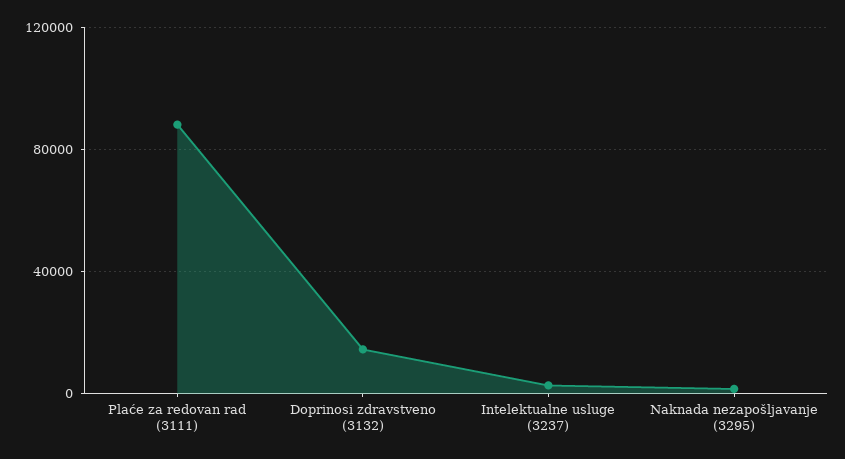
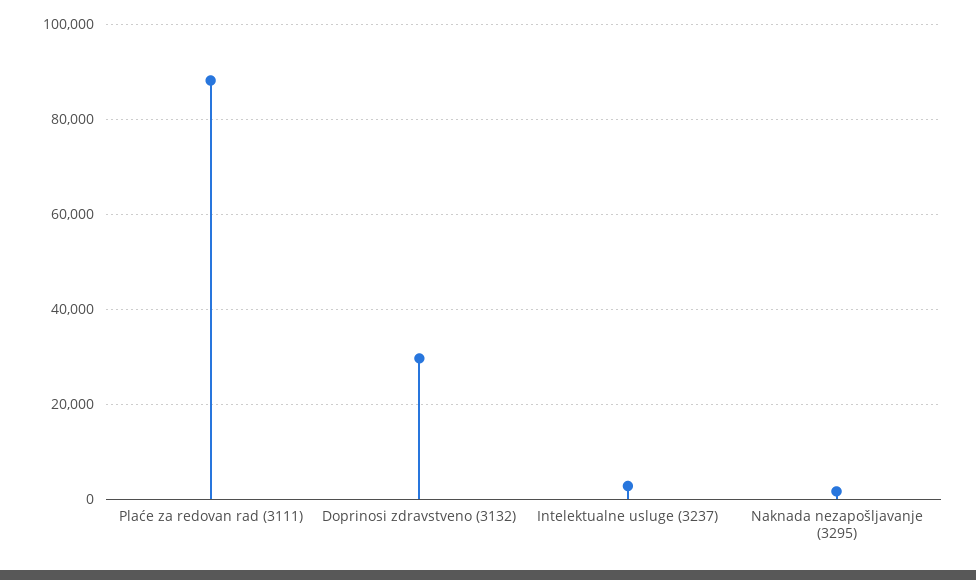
  {
    "Plaće za redovan rad (3111)": 88000,
-   "Doprinosi zdravstveno (3132)": 15000,
+   "Doprinosi zdravstveno (3132)": 30000,
    "Intelektualne usluge (3237)": 2000,
    "Naknada nezapošljavanje (3295)": 2000
  }

